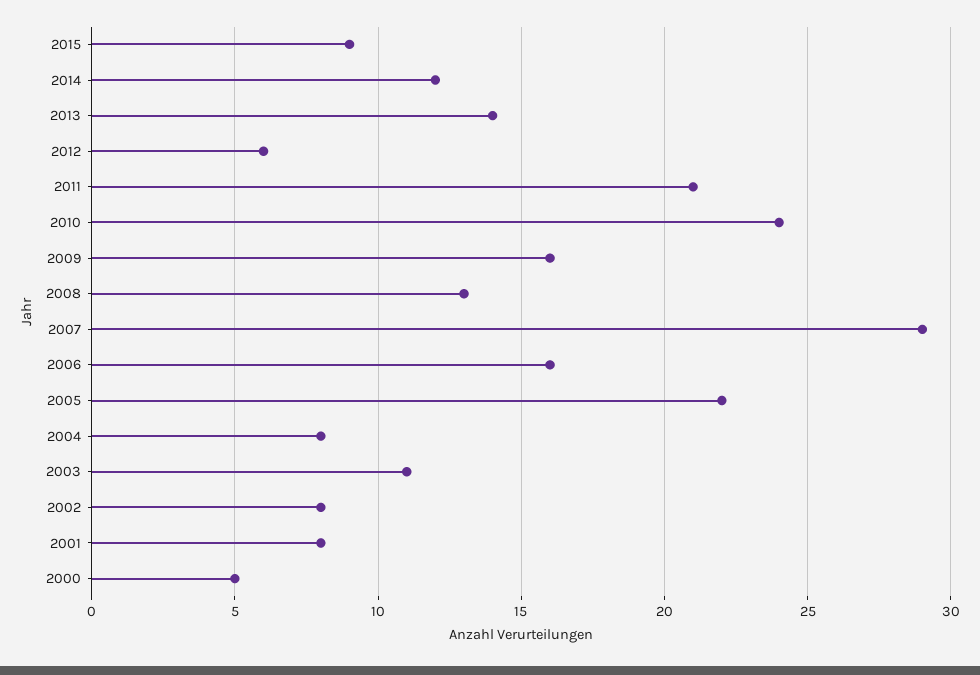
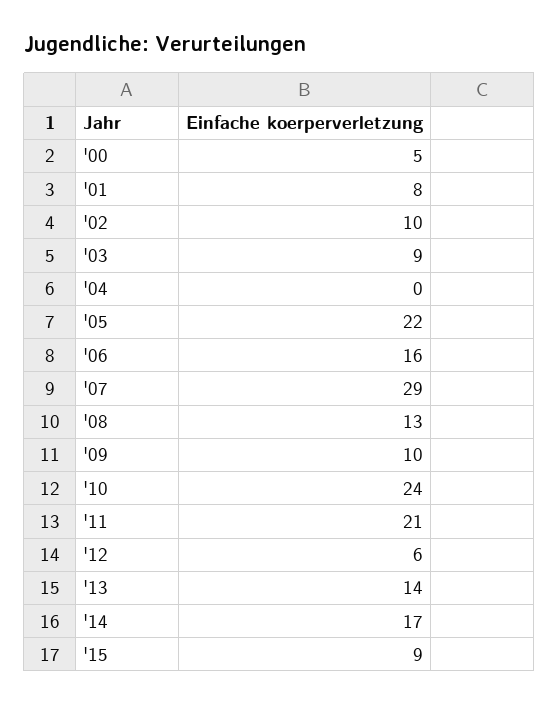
  {
    "2015": 9,
-   "2014": 12,
+   "2014": 17,
    "2013": 14,
    "2012": 6,
    "2011": 21,
    "2010": 24,
-   "2009": 16,
+   "2009": 10,
    "2008": 13,
    "2007": 29,
    "2006": 16,
    "2005": 22,
-   "2004": 8,
+   "2004": 0,
-   "2003": 11,
+   "2003": 9,
-   "2002": 8,
+   "2002": 10,
    "2001": 8,
    "2000": 5
  }

